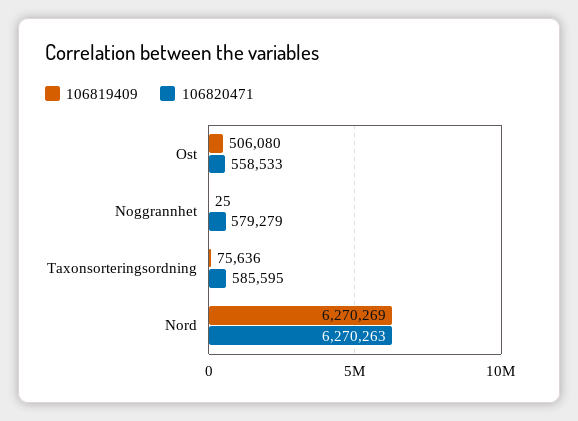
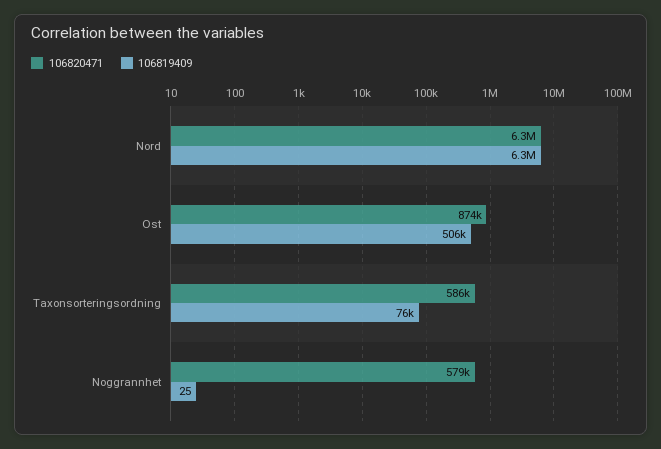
  {
    "106819409": {
      "Ost": 506080,
      "Noggrannhet": 25,
      "Taxonsorteringsordning": 75636,
      "Nord": 6270269
    },
    "106820471": {
-     "Ost": 558533,
+     "Ost": 874000,
      "Noggrannhet": 579279,
      "Taxonsorteringsordning": 585595,
      "Nord": 6270263
    }
  }

